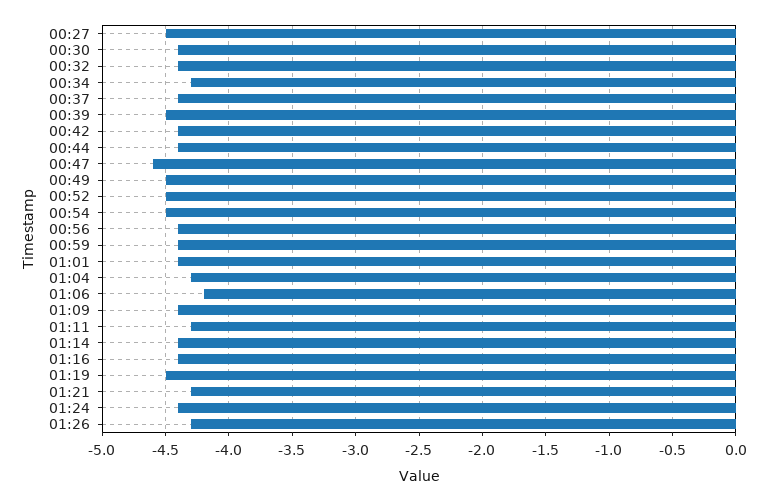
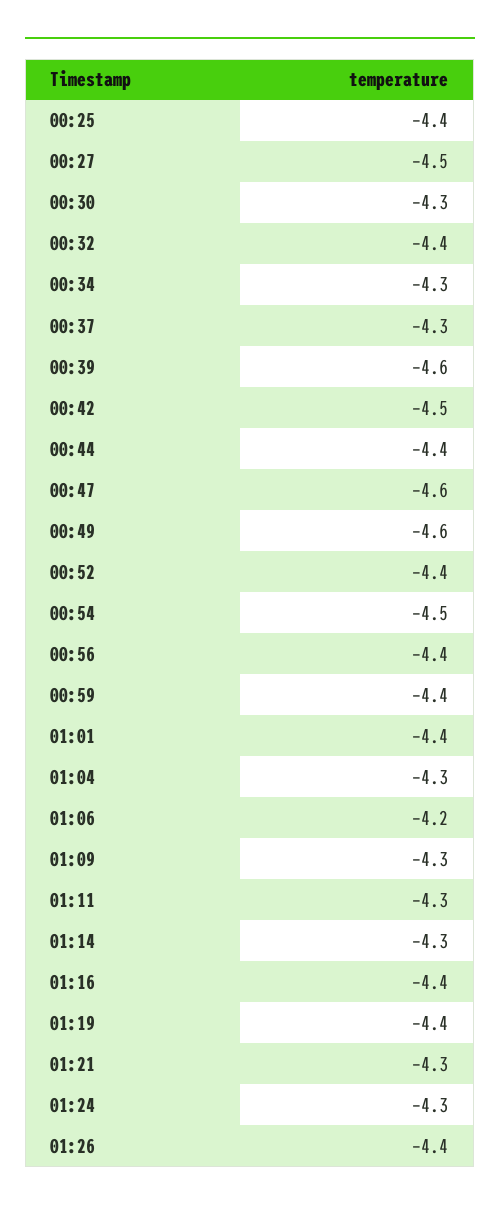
  {
    "00:27": -4.5,
-   "00:30": -4.4,
+   "00:30": -4.3,
    "00:32": -4.4,
    "00:34": -4.3,
-   "00:37": -4.4,
+   "00:37": -4.3,
-   "00:39": -4.5,
+   "00:39": -4.6,
-   "00:42": -4.4,
+   "00:42": -4.5,
    "00:44": -4.4,
    "00:47": -4.6,
-   "00:49": -4.5,
+   "00:49": -4.6,
-   "00:52": -4.5,
+   "00:52": -4.4,
    "00:54": -4.5,
    "00:56": -4.4,
    "00:59": -4.4,
    "01:01": -4.4,
    "01:04": -4.3,
    "01:06": -4.2,
-   "01:09": -4.4,
+   "01:09": -4.3,
    "01:11": -4.3,
-   "01:14": -4.4,
+   "01:14": -4.3,
    "01:16": -4.4,
-   "01:19": -4.5,
+   "01:19": -4.4,
    "01:21": -4.3,
-   "01:24": -4.4,
+   "01:24": -4.3,
-   "01:26": -4.3
+   "01:26": -4.4,
+   "00:25": -4.4
  }

